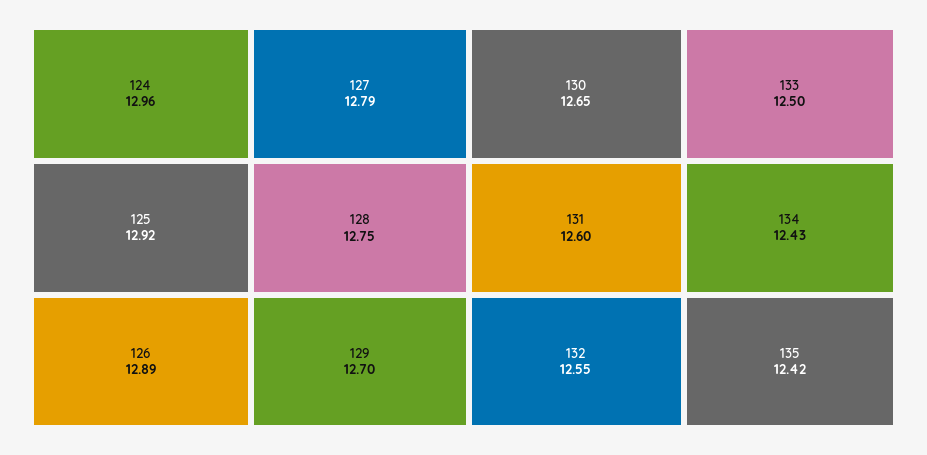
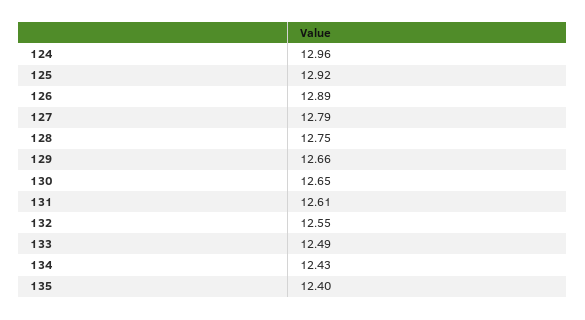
  {
    "124": 12.96,
    "125": 12.92,
    "126": 12.89,
    "127": 12.79,
    "128": 12.75,
-   "129": 12.7,
+   "129": 12.66,
    "130": 12.65,
-   "131": 12.6,
+   "131": 12.61,
    "132": 12.55,
-   "133": 12.5,
+   "133": 12.49,
    "134": 12.43,
-   "135": 12.42
+   "135": 12.4
  }

